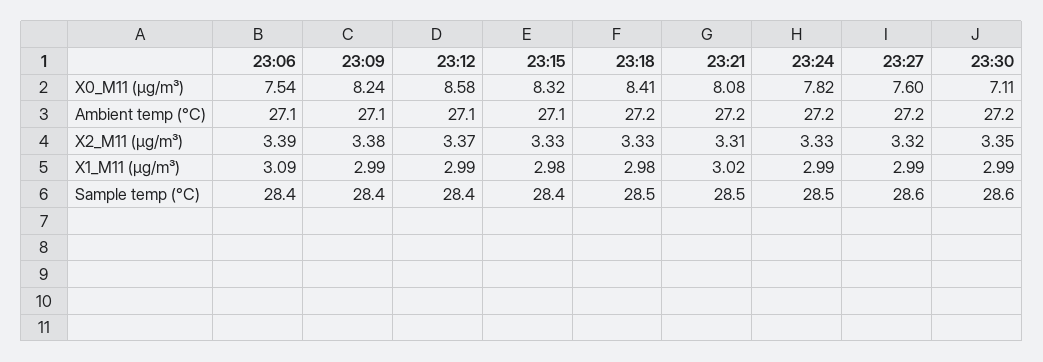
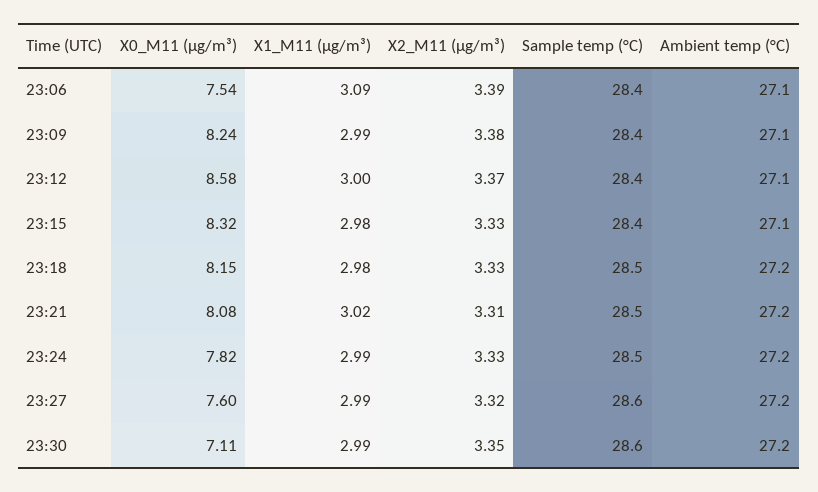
  {
    "23:06": {
      "X0_M11 (μg/m³)": 7.54,
      "Ambient temp (°C)": 27.1,
      "X2_M11 (μg/m³)": 3.39,
      "X1_M11 (μg/m³)": 3.09,
      "Sample temp (°C)": 28.4
    },
    "23:09": {
      "X0_M11 (μg/m³)": 8.24,
      "Ambient temp (°C)": 27.1,
      "X2_M11 (μg/m³)": 3.38,
      "X1_M11 (μg/m³)": 2.99,
      "Sample temp (°C)": 28.4
    },
    "23:12": {
      "X0_M11 (μg/m³)": 8.58,
      "Ambient temp (°C)": 27.1,
      "X2_M11 (μg/m³)": 3.37,
-     "X1_M11 (μg/m³)": 2.99,
+     "X1_M11 (μg/m³)": 3,
      "Sample temp (°C)": 28.4
    },
    "23:15": {
      "X0_M11 (μg/m³)": 8.32,
      "Ambient temp (°C)": 27.1,
      "X2_M11 (μg/m³)": 3.33,
      "X1_M11 (μg/m³)": 2.98,
      "Sample temp (°C)": 28.4
    },
    "23:18": {
-     "X0_M11 (μg/m³)": 8.41,
+     "X0_M11 (μg/m³)": 8.15,
      "Ambient temp (°C)": 27.2,
      "X2_M11 (μg/m³)": 3.33,
      "X1_M11 (μg/m³)": 2.98,
      "Sample temp (°C)": 28.5
    },
    "23:21": {
      "X0_M11 (μg/m³)": 8.08,
      "Ambient temp (°C)": 27.2,
      "X2_M11 (μg/m³)": 3.31,
      "X1_M11 (μg/m³)": 3.02,
      "Sample temp (°C)": 28.5
    },
    "23:24": {
      "X0_M11 (μg/m³)": 7.82,
      "Ambient temp (°C)": 27.2,
      "X2_M11 (μg/m³)": 3.33,
      "X1_M11 (μg/m³)": 2.99,
      "Sample temp (°C)": 28.5
    },
    "23:27": {
      "X0_M11 (μg/m³)": 7.6,
      "Ambient temp (°C)": 27.2,
      "X2_M11 (μg/m³)": 3.32,
      "X1_M11 (μg/m³)": 2.99,
      "Sample temp (°C)": 28.6
    },
    "23:30": {
      "X0_M11 (μg/m³)": 7.11,
      "Ambient temp (°C)": 27.2,
      "X2_M11 (μg/m³)": 3.35,
      "X1_M11 (μg/m³)": 2.99,
      "Sample temp (°C)": 28.6
    }
  }

